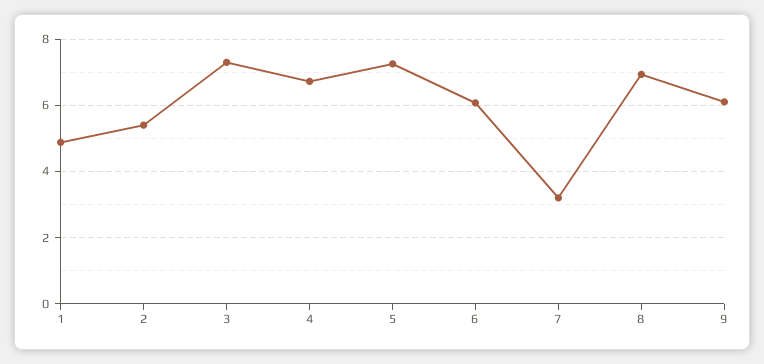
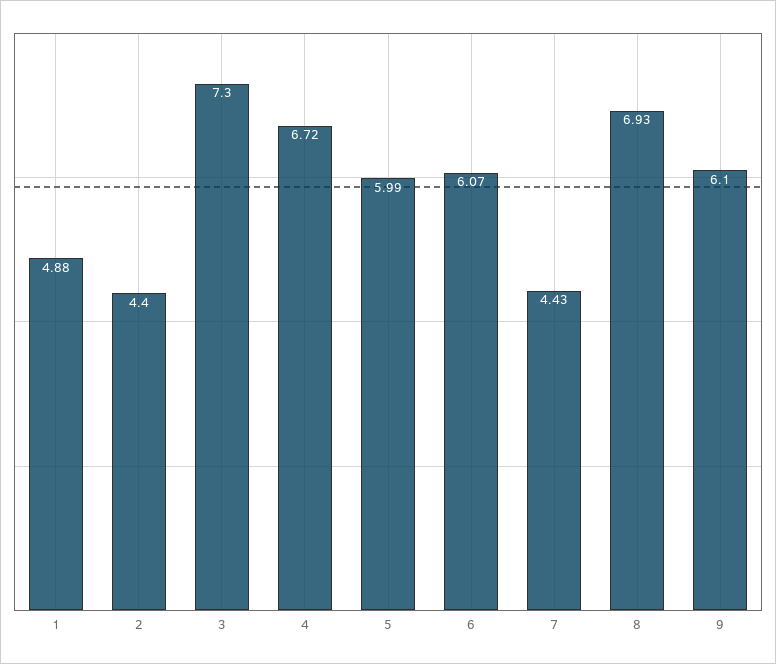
  {
    "1": 4.88,
-   "2": 5.4,
+   "2": 4.4,
    "3": 7.3,
    "4": 6.72,
-   "5": 7.2,
+   "5": 5.99,
    "6": 6.07,
-   "7": 3.2,
+   "7": 4.43,
    "8": 6.93,
    "9": 6.1
  }

